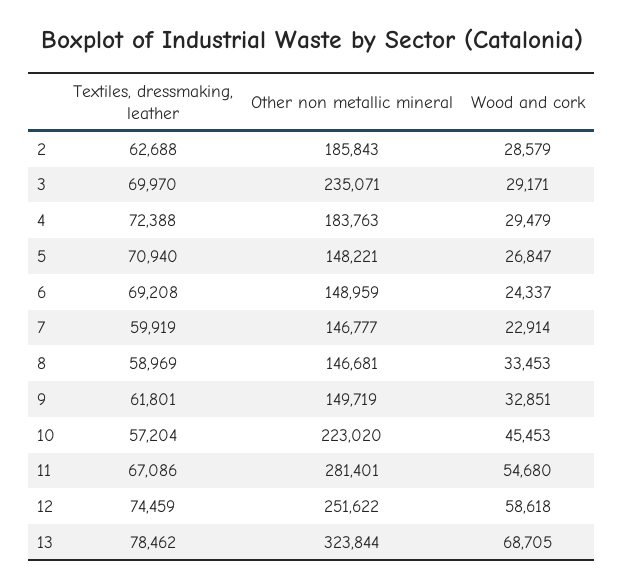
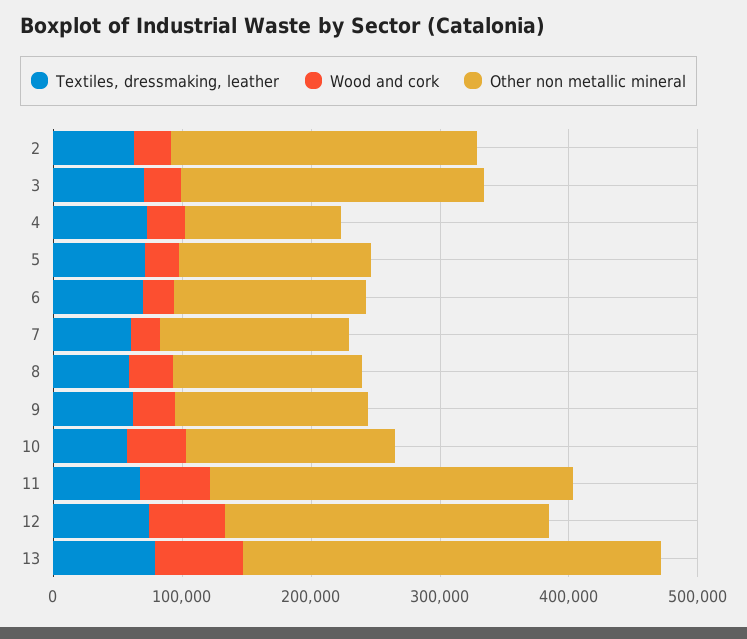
  {
    "Textiles, dressmaking, leather": {
      "2": 62688,
      "3": 69970,
      "4": 72388,
      "5": 70940,
      "6": 69208,
      "7": 59919,
      "8": 58969,
      "9": 61801,
      "10": 57204,
      "11": 67086,
      "12": 74459,
      "13": 78462
    },
    "Other non metallic mineral": {
-     "2": 185843,
+     "2": 240000,
      "3": 235071,
-     "4": 183763,
+     "4": 120000,
      "5": 148221,
      "6": 148959,
      "7": 146777,
      "8": 146681,
      "9": 149719,
-     "10": 223020,
+     "10": 160000,
      "11": 281401,
      "12": 251622,
      "13": 323844
    },
    "Wood and cork": {
      "2": 28579,
      "3": 29171,
      "4": 29479,
      "5": 26847,
      "6": 24337,
      "7": 22914,
      "8": 33453,
      "9": 32851,
      "10": 45453,
      "11": 54680,
      "12": 58618,
      "13": 68705
    }
  }

